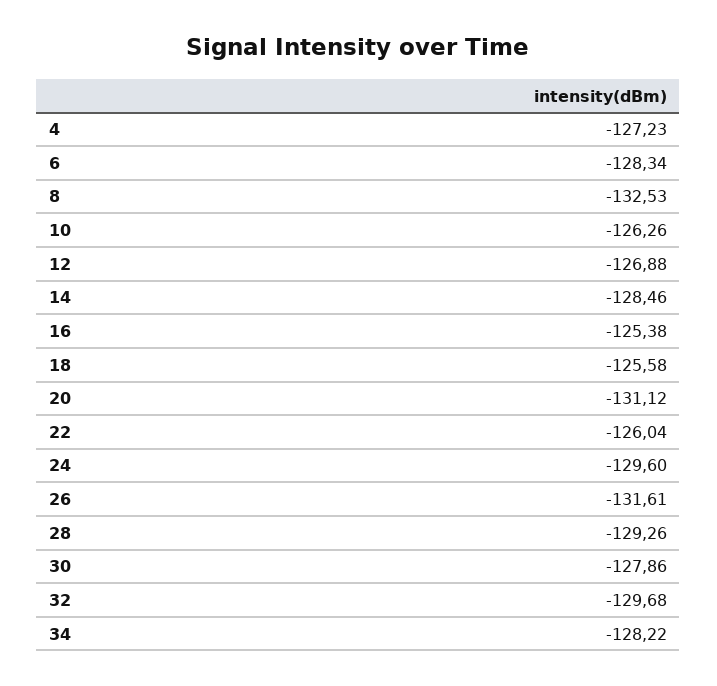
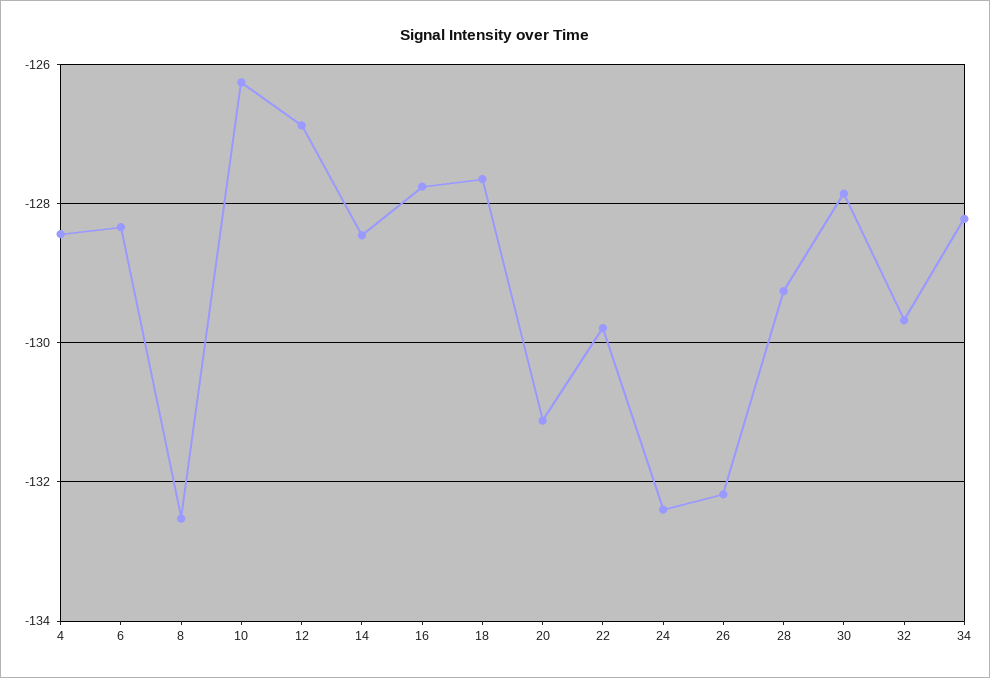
  {
-   "4": -127.23,
+   "4": -128.4,
    "6": -128.34,
    "8": -132.53,
    "10": -126.26,
    "12": -126.88,
    "14": -128.46,
-   "16": -125.38,
+   "16": -127.8,
-   "18": -125.58,
+   "18": -127.6,
    "20": -131.12,
-   "22": -126.04,
+   "22": -129.8,
-   "24": -129.6,
+   "24": -132.4,
-   "26": -131.61,
+   "26": -132.2,
    "28": -129.26,
    "30": -127.86,
    "32": -129.68,
    "34": -128.22
  }

